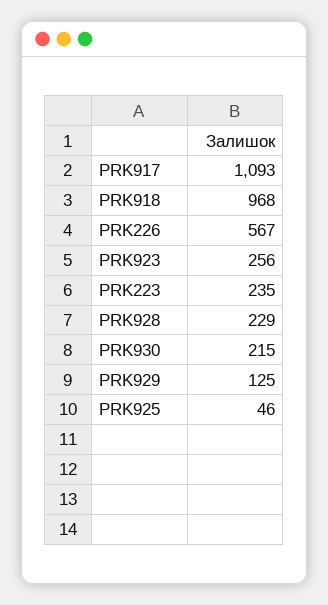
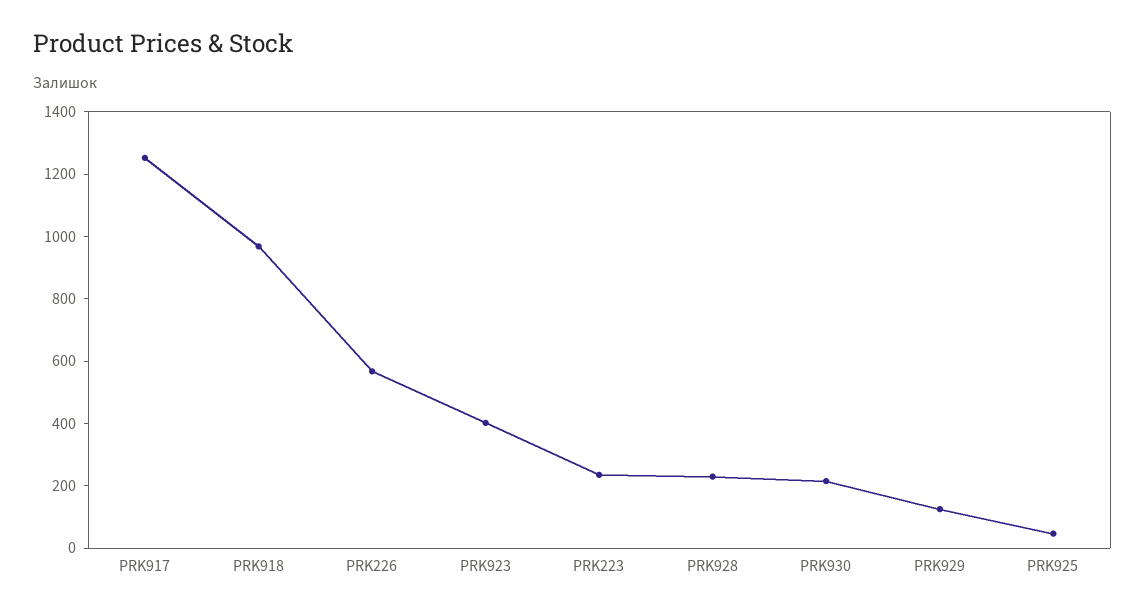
  {
-   "PRK917": 1093,
+   "PRK917": 1250,
    "PRK918": 968,
    "PRK226": 567,
-   "PRK923": 256,
+   "PRK923": 400,
    "PRK223": 235,
    "PRK928": 229,
    "PRK930": 215,
    "PRK929": 125,
    "PRK925": 46
  }

